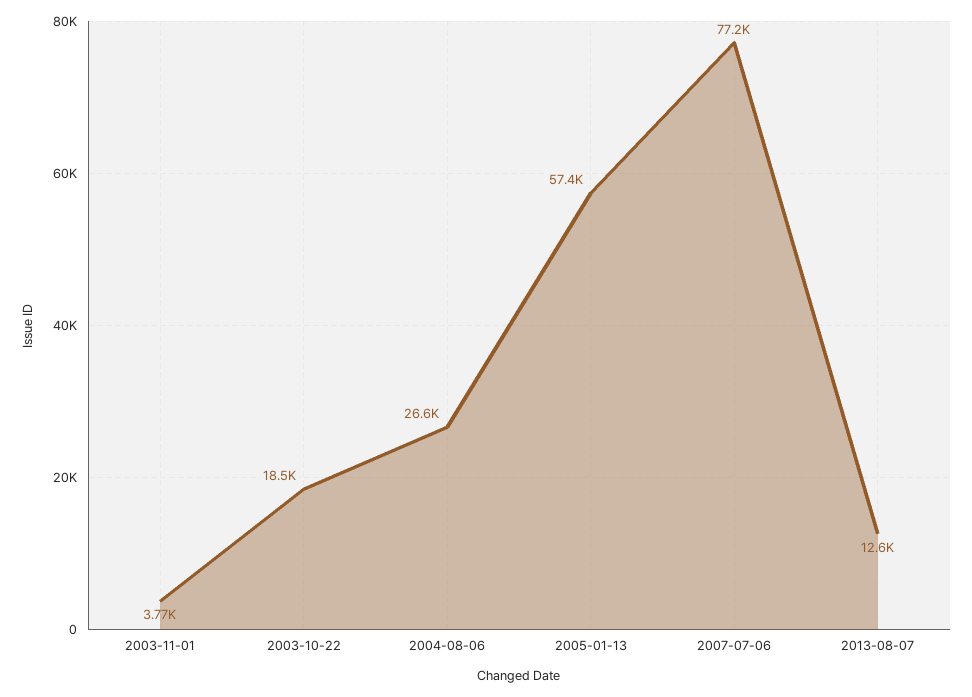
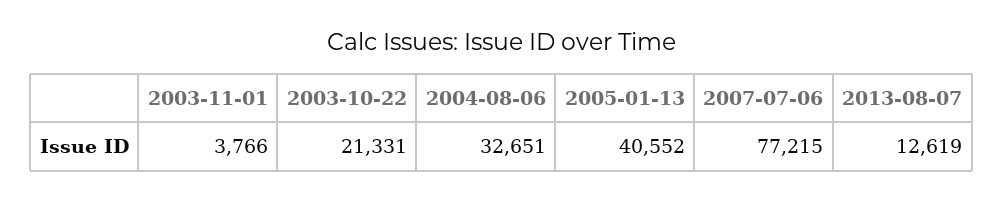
  {
    "2003-11-01": 3766,
-   "2003-10-22": 18500,
+   "2003-10-22": 21331,
-   "2004-08-06": 26600,
+   "2004-08-06": 32651,
-   "2005-01-13": 57400,
+   "2005-01-13": 40552,
    "2007-07-06": 77215,
    "2013-08-07": 12619
  }

